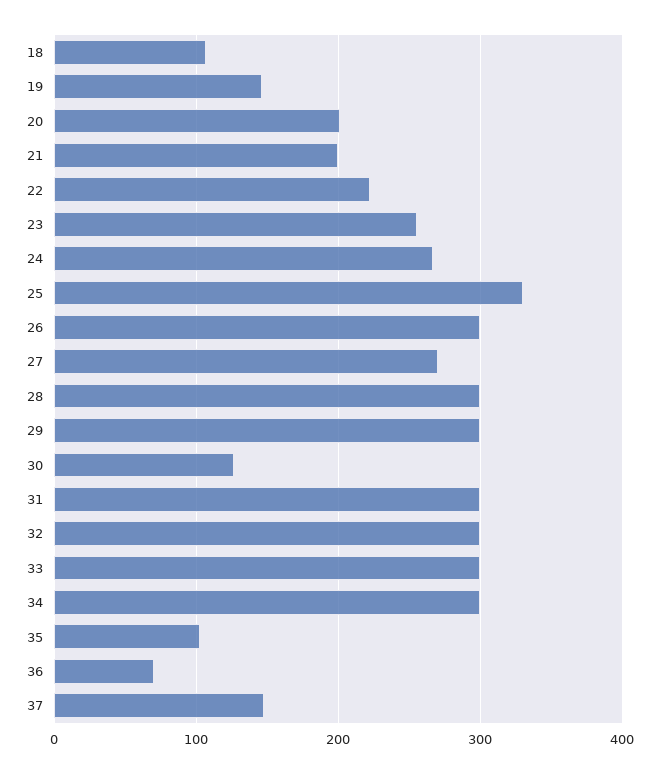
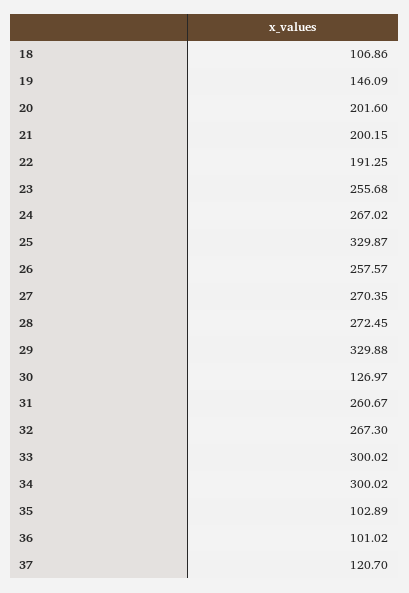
  {
    "18": 106.86,
    "19": 146.09,
    "20": 201.6,
    "21": 200.15,
-   "22": 220,
+   "22": 191.25,
    "23": 255.68,
    "24": 267.02,
    "25": 329.87,
-   "26": 300,
+   "26": 257.57,
    "27": 270.35,
-   "28": 300,
+   "28": 272.45,
-   "29": 300,
+   "29": 329.88,
    "30": 126.97,
-   "31": 300,
+   "31": 260.67,
-   "32": 300,
+   "32": 267.3,
    "33": 300.02,
    "34": 300.02,
    "35": 102.89,
-   "36": 70,
+   "36": 101.02,
-   "37": 150
+   "37": 120.7
  }

